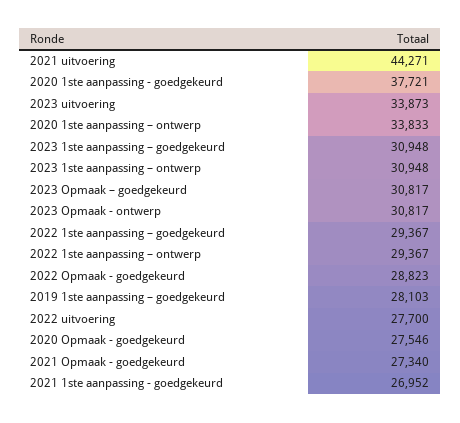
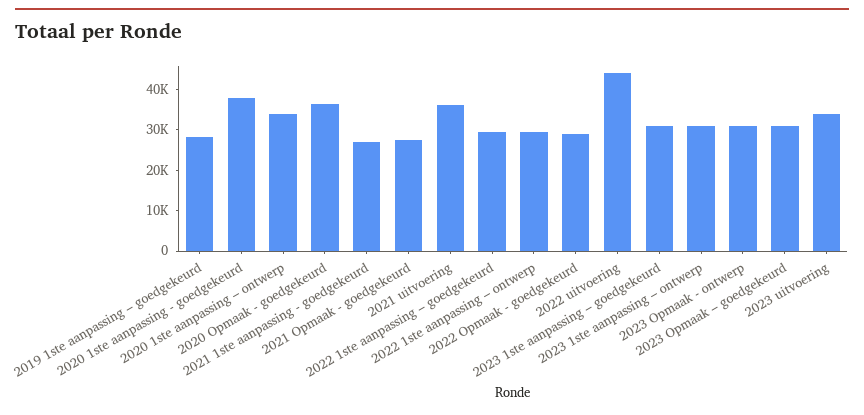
  {
-   "2021 uitvoering": 44271,
+   "2021 uitvoering": 36000,
    "2020 1ste aanpassing - goedgekeurd": 37721,
    "2023 uitvoering": 33873,
    "2020 1ste aanpassing – ontwerp": 33833,
    "2023 1ste aanpassing – goedgekeurd": 30948,
    "2023 1ste aanpassing – ontwerp": 30948,
    "2023 Opmaak – goedgekeurd": 30817,
    "2023 Opmaak - ontwerp": 30817,
    "2022 1ste aanpassing – goedgekeurd": 29367,
    "2022 1ste aanpassing – ontwerp": 29367,
    "2022 Opmaak - goedgekeurd": 28823,
    "2019 1ste aanpassing – goedgekeurd": 28103,
-   "2022 uitvoering": 27700,
+   "2022 uitvoering": 44000,
-   "2020 Opmaak - goedgekeurd": 27546,
+   "2020 Opmaak - goedgekeurd": 36000,
    "2021 Opmaak - goedgekeurd": 27340,
    "2021 1ste aanpassing - goedgekeurd": 26952
  }

